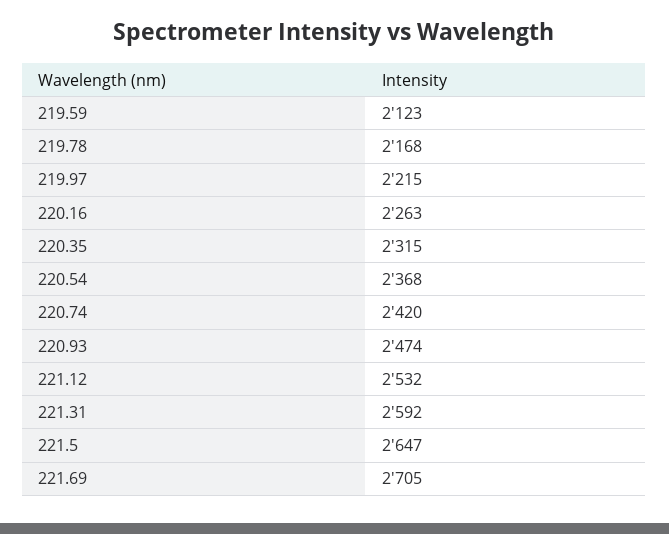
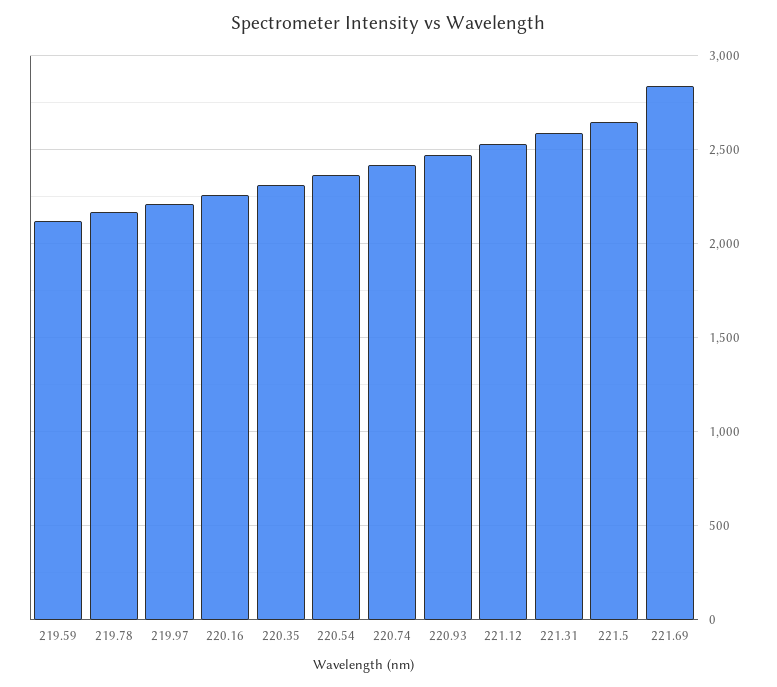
  {
    "219.59": 2123,
    "219.78": 2168,
    "219.97": 2215,
    "220.16": 2263,
    "220.35": 2315,
    "220.54": 2368,
    "220.74": 2420,
    "220.93": 2474,
    "221.12": 2532,
    "221.31": 2592,
    "221.5": 2647,
-   "221.69": 2705
+   "221.69": 2850
  }

